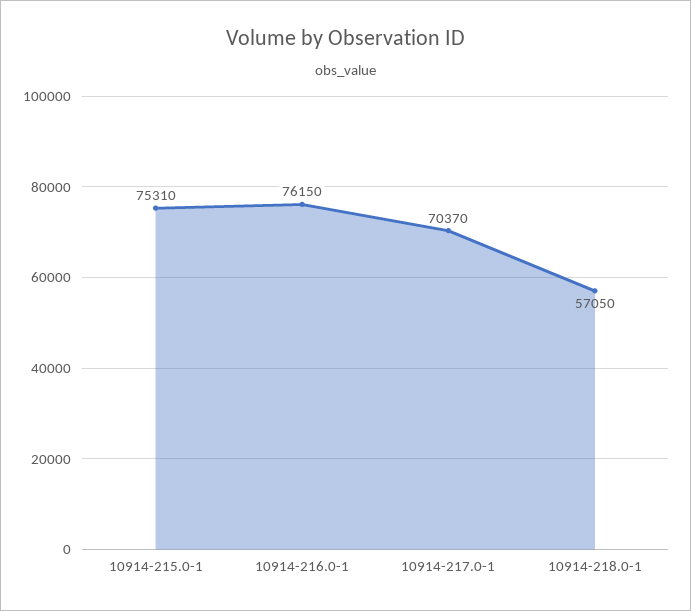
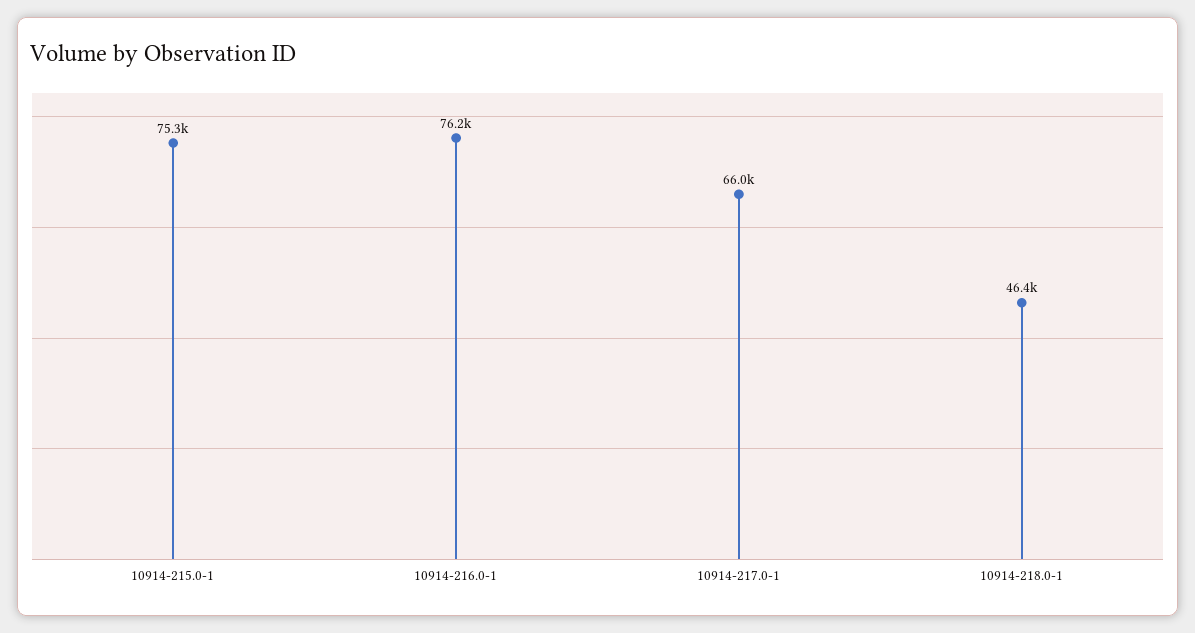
  {
    "10914-215.0-1": 75310,
    "10914-216.0-1": 76150,
-   "10914-217.0-1": 70370,
+   "10914-217.0-1": 66000,
-   "10914-218.0-1": 57050
+   "10914-218.0-1": 46400
  }

